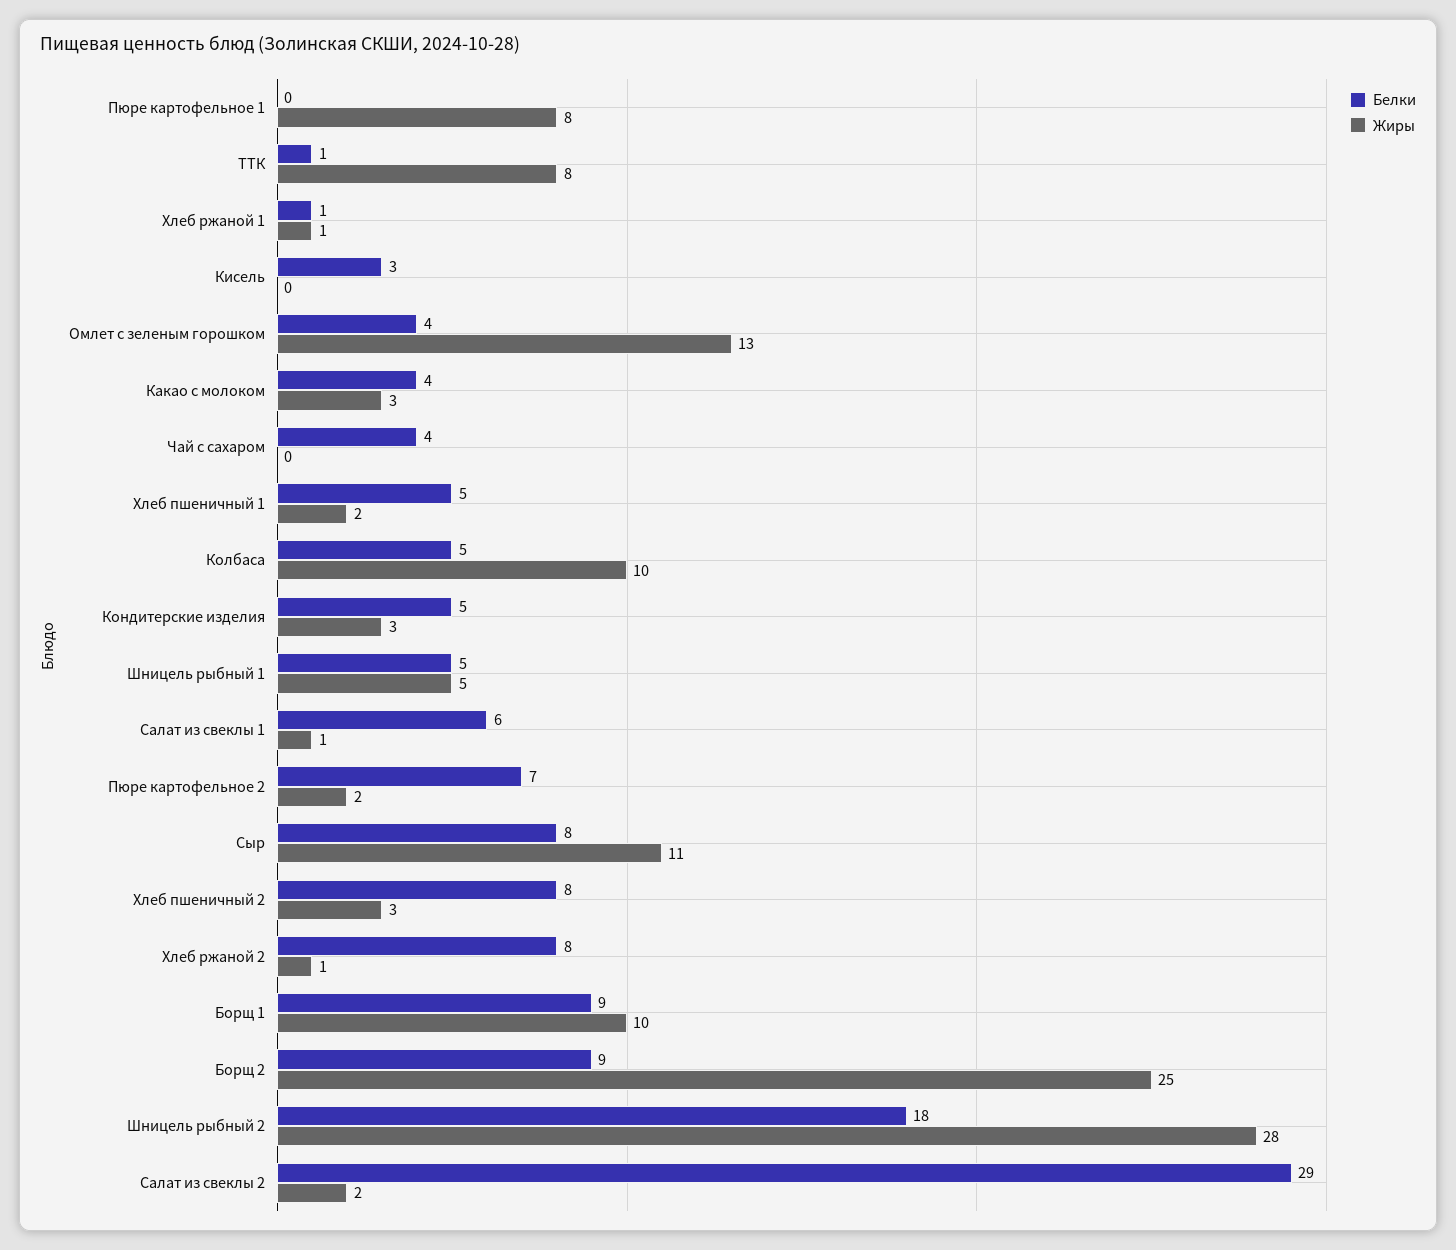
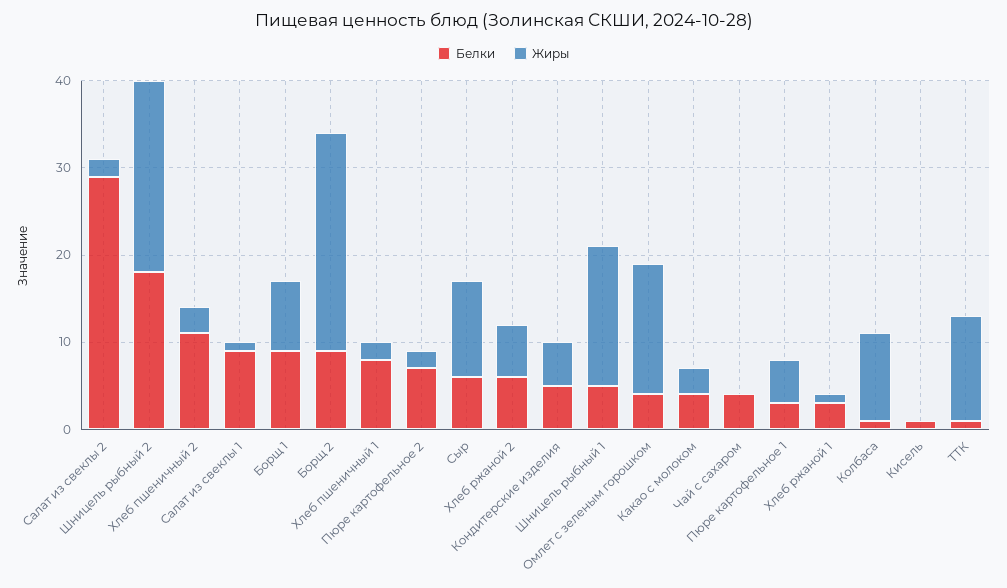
  {
    "Белки": {
-     "Пюре картофельное 1": 0,
+     "Пюре картофельное 1": 3,
      "ТТК": 1,
-     "Хлеб ржаной 1": 1,
+     "Хлеб ржаной 1": 3,
-     "Кисель": 3,
+     "Кисель": 1,
      "Омлет с зеленым горошком": 4,
      "Какао с молоком": 4,
      "Чай с сахаром": 4,
-     "Хлеб пшеничный 1": 5,
+     "Хлеб пшеничный 1": 8,
-     "Колбаса": 5,
+     "Колбаса": 1,
      "Кондитерские изделия": 5,
      "Шницель рыбный 1": 5,
-     "Салат из свеклы 1": 6,
+     "Салат из свеклы 1": 9,
      "Пюре картофельное 2": 7,
-     "Сыр": 8,
+     "Сыр": 6,
-     "Хлеб пшеничный 2": 8,
+     "Хлеб пшеничный 2": 11,
-     "Хлеб ржаной 2": 8,
+     "Хлеб ржаной 2": 6,
      "Борщ 1": 9,
      "Борщ 2": 9,
      "Шницель рыбный 2": 18,
      "Салат из свеклы 2": 29
    },
    "Жиры": {
-     "Пюре картофельное 1": 8,
+     "Пюре картофельное 1": 5,
-     "ТТК": 8,
+     "ТТК": 12,
      "Хлеб ржаной 1": 1,
      "Кисель": 0,
-     "Омлет с зеленым горошком": 13,
+     "Омлет с зеленым горошком": 15,
      "Какао с молоком": 3,
      "Чай с сахаром": 0,
      "Хлеб пшеничный 1": 2,
      "Колбаса": 10,
-     "Кондитерские изделия": 3,
+     "Кондитерские изделия": 5,
-     "Шницель рыбный 1": 5,
+     "Шницель рыбный 1": 16,
      "Салат из свеклы 1": 1,
      "Пюре картофельное 2": 2,
      "Сыр": 11,
      "Хлеб пшеничный 2": 3,
-     "Хлеб ржаной 2": 1,
+     "Хлеб ржаной 2": 6,
-     "Борщ 1": 10,
+     "Борщ 1": 8,
      "Борщ 2": 25,
-     "Шницель рыбный 2": 28,
+     "Шницель рыбный 2": 22,
      "Салат из свеклы 2": 2
    }
  }

